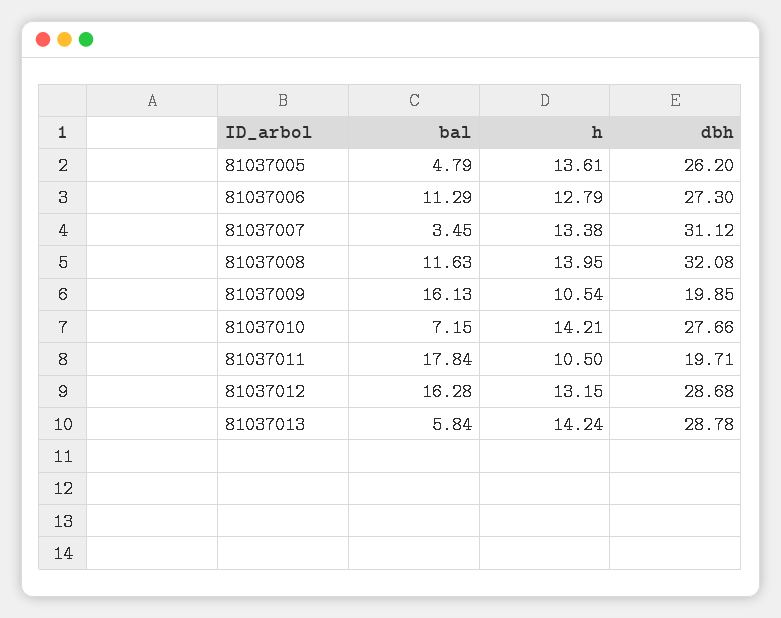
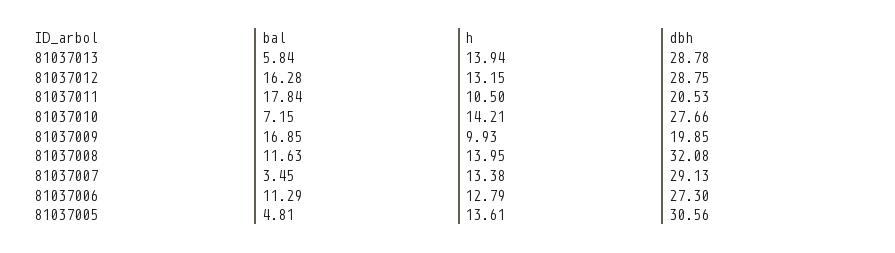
  {
    "bal": {
-     "81037005": 4.79,
+     "81037005": 4.81,
      "81037006": 11.29,
      "81037007": 3.45,
      "81037008": 11.63,
-     "81037009": 16.13,
+     "81037009": 16.85,
      "81037010": 7.15,
      "81037011": 17.84,
      "81037012": 16.28,
      "81037013": 5.84
    },
    "h": {
      "81037005": 13.61,
      "81037006": 12.79,
      "81037007": 13.38,
      "81037008": 13.95,
-     "81037009": 10.54,
+     "81037009": 9.93,
      "81037010": 14.21,
      "81037011": 10.5,
      "81037012": 13.15,
-     "81037013": 14.24
+     "81037013": 13.94
    },
    "dbh": {
-     "81037005": 26.2,
+     "81037005": 30.56,
      "81037006": 27.3,
-     "81037007": 31.12,
+     "81037007": 29.13,
      "81037008": 32.08,
      "81037009": 19.85,
      "81037010": 27.66,
-     "81037011": 19.71,
+     "81037011": 20.53,
-     "81037012": 28.68,
+     "81037012": 28.75,
      "81037013": 28.78
    }
  }

